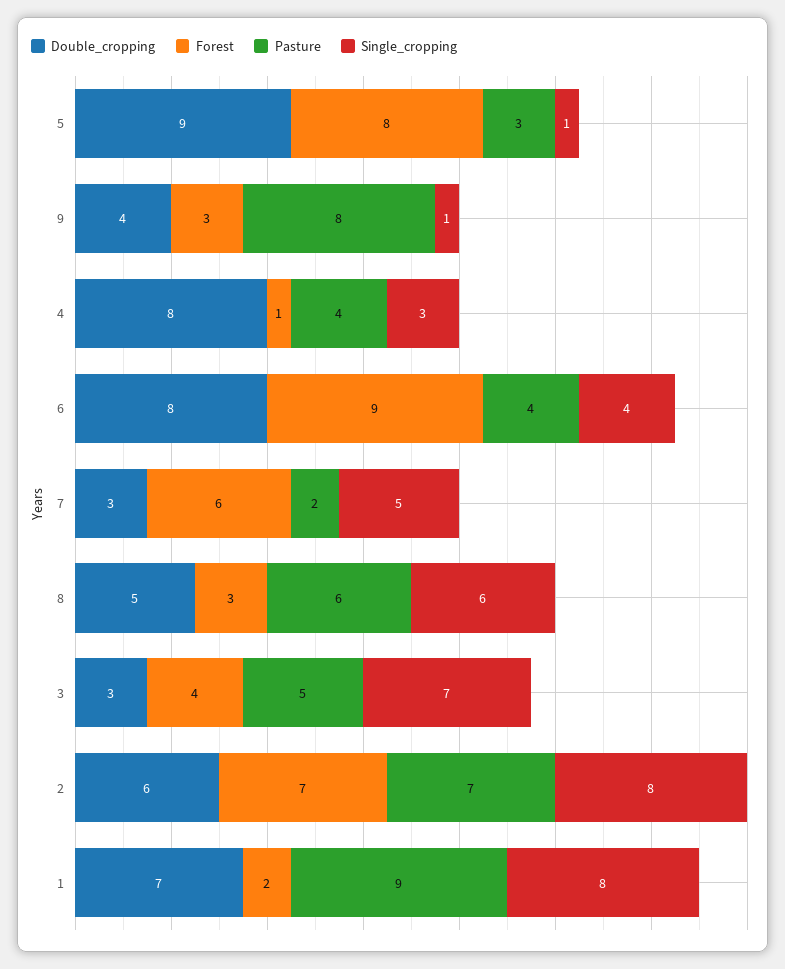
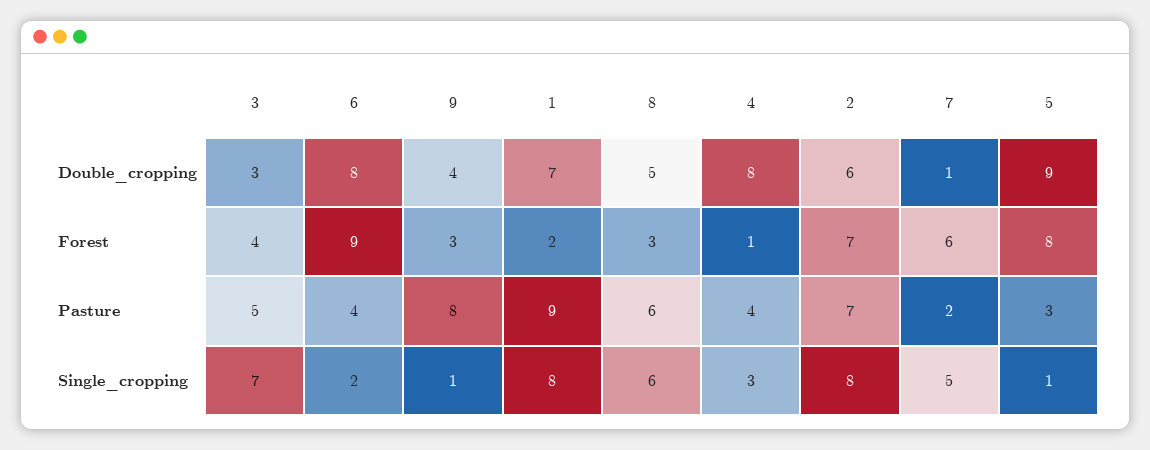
  {
    "Double_cropping": {
      "5": 9,
      "9": 4,
      "4": 8,
      "6": 8,
-     "7": 3,
+     "7": 1,
      "8": 5,
      "3": 3,
      "2": 6,
      "1": 7
    },
    "Forest": {
      "5": 8,
      "9": 3,
      "4": 1,
      "6": 9,
      "7": 6,
      "8": 3,
      "3": 4,
      "2": 7,
      "1": 2
    },
    "Pasture": {
      "5": 3,
      "9": 8,
      "4": 4,
      "6": 4,
      "7": 2,
      "8": 6,
      "3": 5,
      "2": 7,
      "1": 9
    },
    "Single_cropping": {
      "5": 1,
      "9": 1,
      "4": 3,
-     "6": 4,
+     "6": 2,
      "7": 5,
      "8": 6,
      "3": 7,
      "2": 8,
      "1": 8
    }
  }

